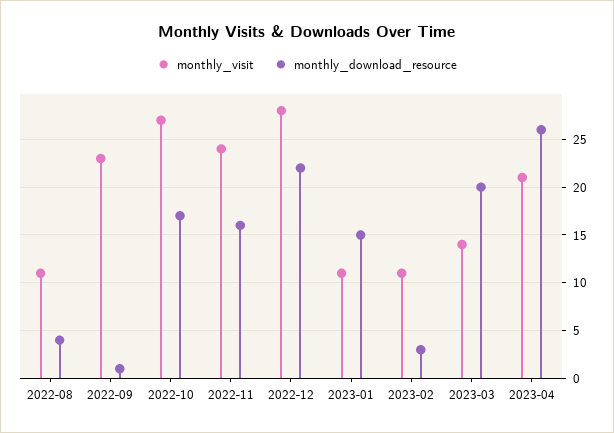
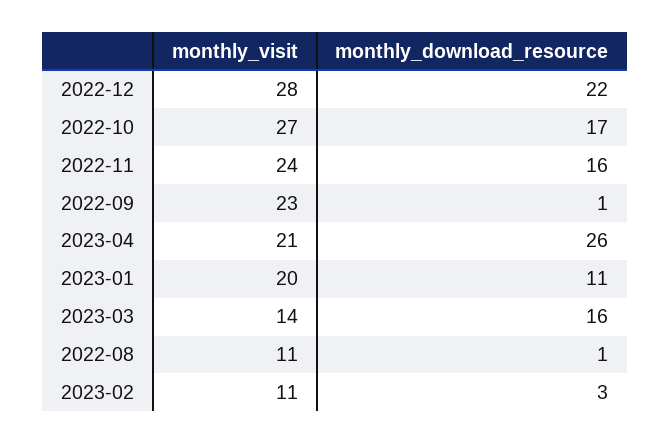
  {
    "monthly_visit": {
      "2022-08": 11,
      "2022-09": 23,
      "2022-10": 27,
      "2022-11": 24,
      "2022-12": 28,
-     "2023-01": 11,
+     "2023-01": 20,
      "2023-02": 11,
      "2023-03": 14,
      "2023-04": 21
    },
    "monthly_download_resource": {
-     "2022-08": 4,
+     "2022-08": 1,
      "2022-09": 1,
      "2022-10": 17,
      "2022-11": 16,
      "2022-12": 22,
-     "2023-01": 15,
+     "2023-01": 11,
      "2023-02": 3,
-     "2023-03": 20,
+     "2023-03": 16,
      "2023-04": 26
    }
  }

